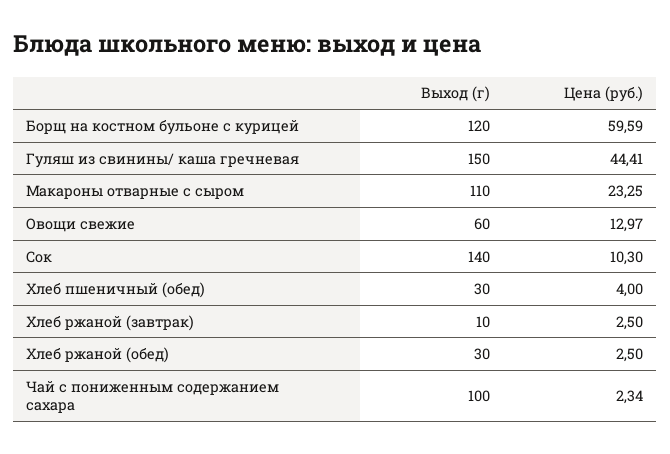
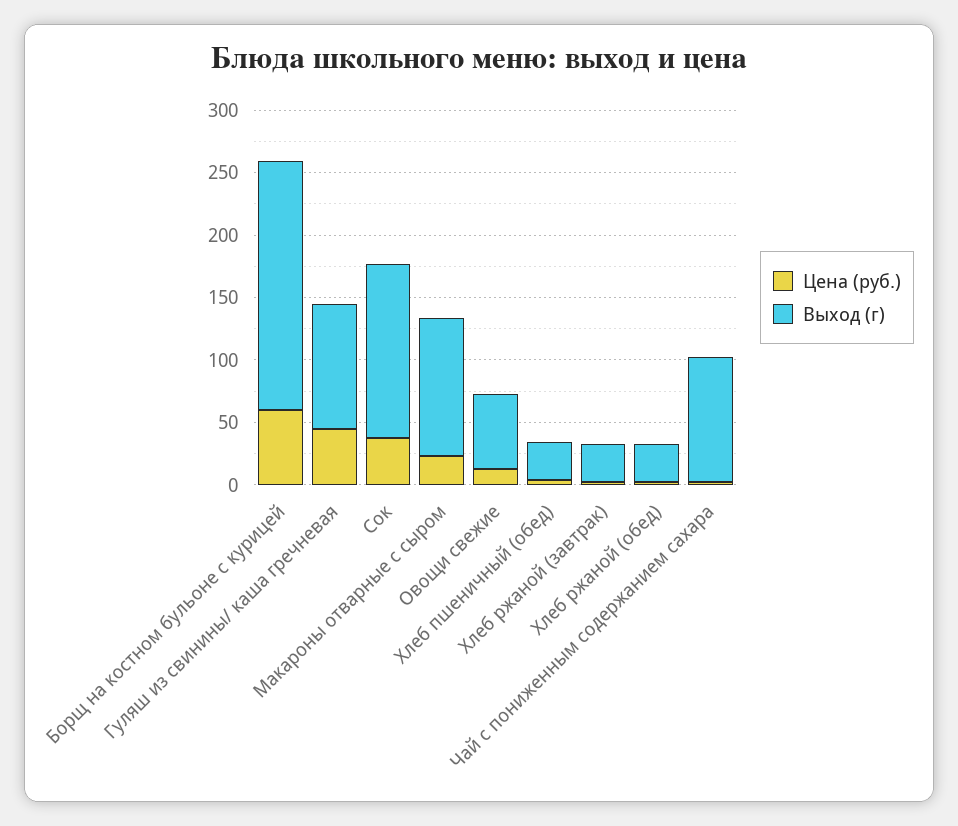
  {
    "Выход (г)": {
-     "Борщ на костном бульоне с курицей": 120,
+     "Борщ на костном бульоне с курицей": 200,
-     "Гуляш из свинины/ каша гречневая": 150,
+     "Гуляш из свинины/ каша гречневая": 100,
      "Макароны отварные с сыром": 110,
      "Овощи свежие": 60,
      "Сок": 140,
      "Хлеб пшеничный (обед)": 30,
-     "Хлеб ржаной (завтрак)": 10,
+     "Хлеб ржаной (завтрак)": 30,
      "Хлеб ржаной (обед)": 30,
      "Чай с пониженным содержанием сахара": 100
    },
    "Цена (руб.)": {
      "Борщ на костном бульоне с курицей": 59.59,
      "Гуляш из свинины/ каша гречневая": 44.41,
      "Макароны отварные с сыром": 23.25,
      "Овощи свежие": 12.97,
-     "Сок": 10.3,
+     "Сок": 40,
      "Хлеб пшеничный (обед)": 4,
      "Хлеб ржаной (завтрак)": 2.5,
      "Хлеб ржаной (обед)": 2.5,
      "Чай с пониженным содержанием сахара": 2.34
    }
  }

